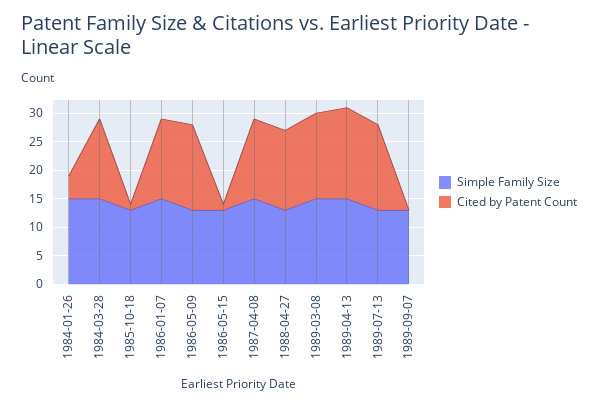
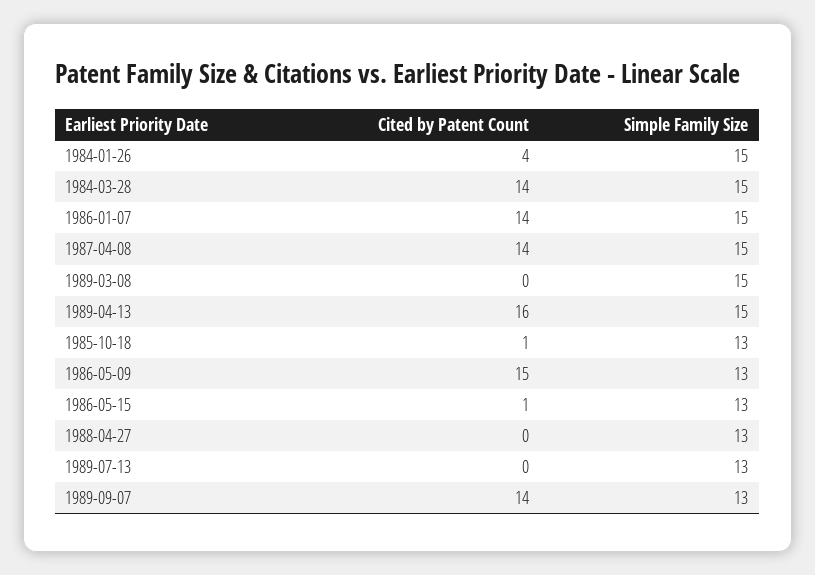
  {
    "Simple Family Size": {
      "1984-01-26": 15,
      "1984-03-28": 15,
      "1985-10-18": 13,
      "1986-01-07": 15,
      "1986-05-09": 13,
      "1986-05-15": 13,
      "1987-04-08": 15,
      "1988-04-27": 13,
      "1989-03-08": 15,
      "1989-04-13": 15,
      "1989-07-13": 13,
      "1989-09-07": 13
    },
    "Cited by Patent Count": {
      "1984-01-26": 4,
      "1984-03-28": 14,
      "1985-10-18": 1,
      "1986-01-07": 14,
      "1986-05-09": 15,
      "1986-05-15": 1,
      "1987-04-08": 14,
-     "1988-04-27": 15,
+     "1988-04-27": 0,
-     "1989-03-08": 15,
+     "1989-03-08": 0,
      "1989-04-13": 16,
-     "1989-07-13": 15,
+     "1989-07-13": 0,
-     "1989-09-07": 0
+     "1989-09-07": 14
    }
  }

